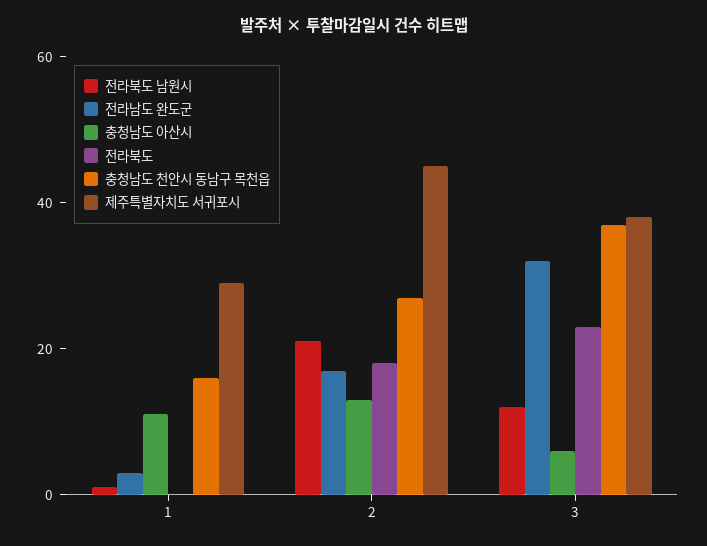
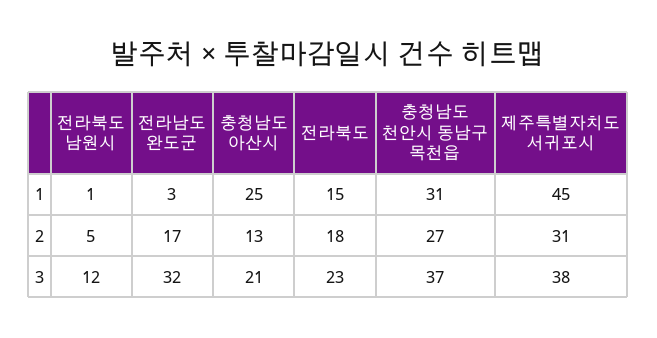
  {
    "전라북도 남원시": {
      "1": 1,
-     "2": 20,
+     "2": 5,
      "3": 12
    },
    "전라남도 완도군": {
      "1": 3,
      "2": 17,
      "3": 32
    },
    "충청남도 아산시": {
-     "1": 10,
+     "1": 25,
      "2": 13,
-     "3": 5
+     "3": 21
    },
    "전라북도": {
-     "1": 0,
+     "1": 15,
      "2": 18,
      "3": 23
    },
    "충청남도 천안시 동남구 목천읍": {
-     "1": 15,
+     "1": 31,
      "2": 27,
      "3": 37
    },
    "제주특별자치도 서귀포시": {
-     "1": 30,
+     "1": 45,
-     "2": 45,
+     "2": 31,
      "3": 38
    }
  }

